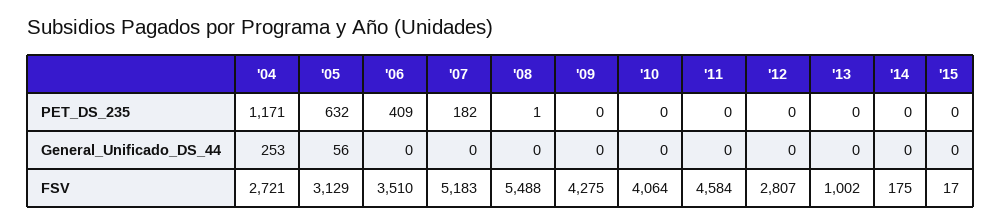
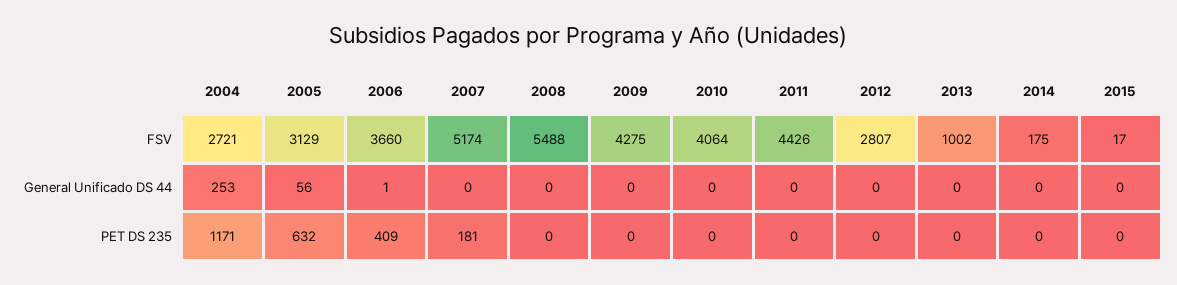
  {
    "'04": {
      "PET_DS_235": 1171,
      "General_Unificado_DS_44": 253,
      "FSV": 2721
    },
    "'05": {
      "PET_DS_235": 632,
      "General_Unificado_DS_44": 56,
      "FSV": 3129
    },
    "'06": {
      "PET_DS_235": 409,
-     "General_Unificado_DS_44": 0,
+     "General_Unificado_DS_44": 1,
-     "FSV": 3510
+     "FSV": 3660
    },
    "'07": {
-     "PET_DS_235": 182,
+     "PET_DS_235": 181,
      "General_Unificado_DS_44": 0,
-     "FSV": 5183
+     "FSV": 5174
    },
    "'08": {
-     "PET_DS_235": 1,
+     "PET_DS_235": 0,
      "General_Unificado_DS_44": 0,
      "FSV": 5488
    },
    "'09": {
      "PET_DS_235": 0,
      "General_Unificado_DS_44": 0,
      "FSV": 4275
    },
    "'10": {
      "PET_DS_235": 0,
      "General_Unificado_DS_44": 0,
      "FSV": 4064
    },
    "'11": {
      "PET_DS_235": 0,
      "General_Unificado_DS_44": 0,
-     "FSV": 4584
+     "FSV": 4426
    },
    "'12": {
      "PET_DS_235": 0,
      "General_Unificado_DS_44": 0,
      "FSV": 2807
    },
    "'13": {
      "PET_DS_235": 0,
      "General_Unificado_DS_44": 0,
      "FSV": 1002
    },
    "'14": {
      "PET_DS_235": 0,
      "General_Unificado_DS_44": 0,
      "FSV": 175
    },
    "'15": {
      "PET_DS_235": 0,
      "General_Unificado_DS_44": 0,
      "FSV": 17
    }
  }

